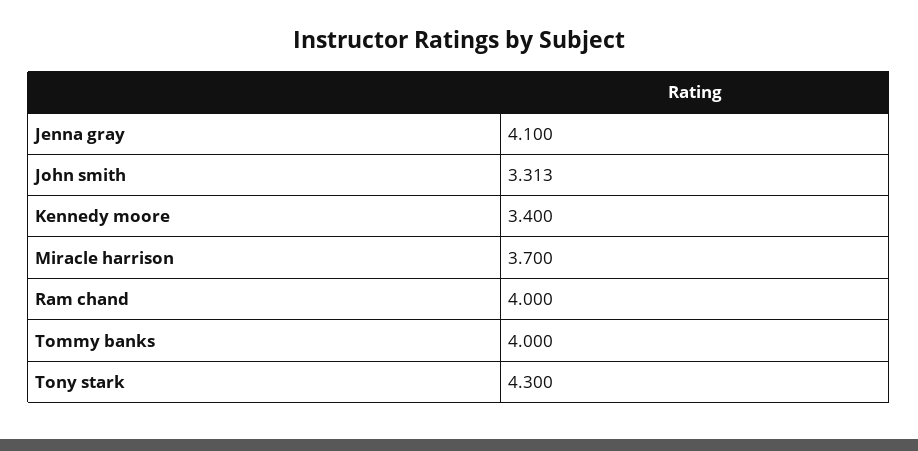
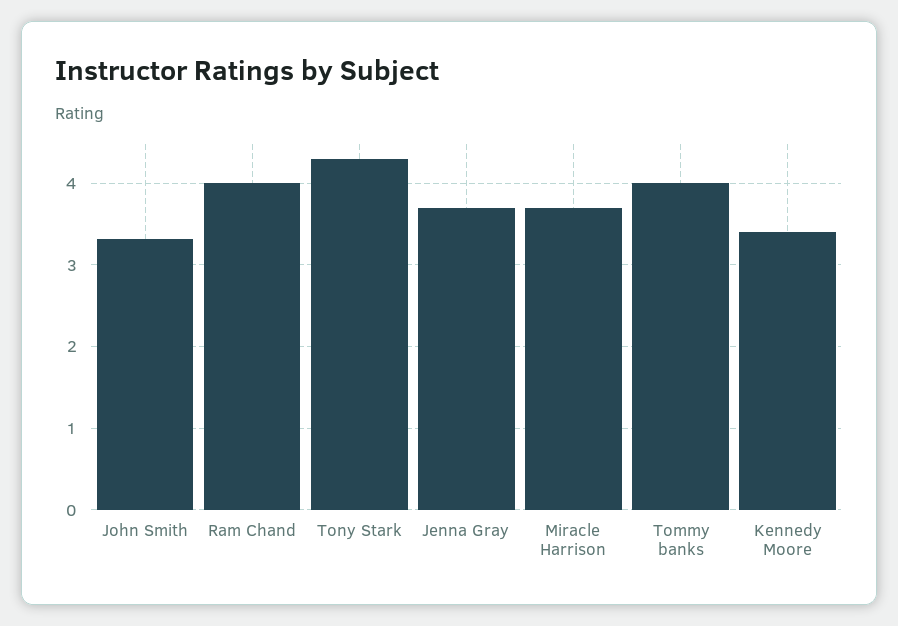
  {
-   "Jenna gray": 4.1,
+   "Jenna gray": 3.7,
    "John smith": 3.313,
    "Kennedy moore": 3.4,
    "Miracle harrison": 3.7,
    "Ram chand": 4,
    "Tommy banks": 4,
    "Tony stark": 4.3
  }

